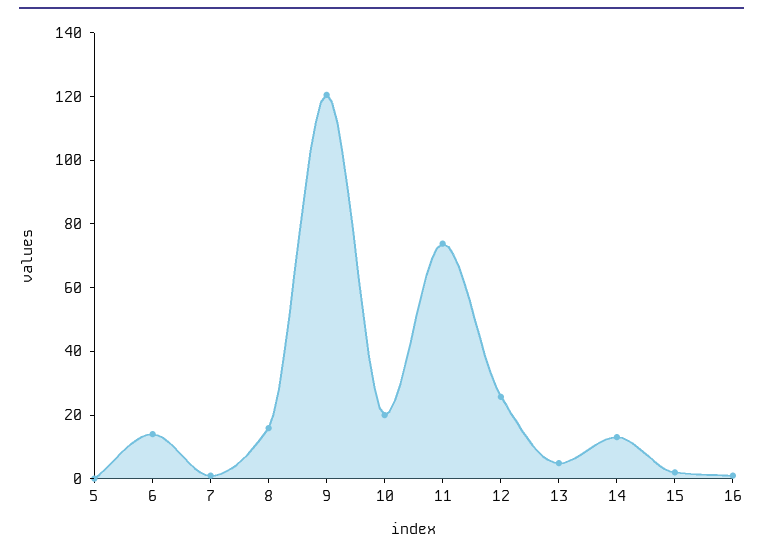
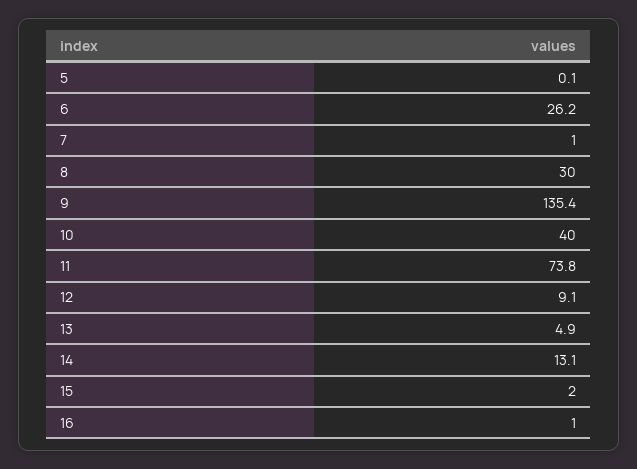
  {
    "5": 0.1,
-   "6": 15,
+   "6": 26.2,
    "7": 1,
-   "8": 15,
+   "8": 30,
-   "9": 120,
+   "9": 135.4,
-   "10": 20,
+   "10": 40,
    "11": 73.8,
-   "12": 25,
+   "12": 9.1,
    "13": 4.9,
    "14": 13.1,
    "15": 2,
    "16": 1
  }

